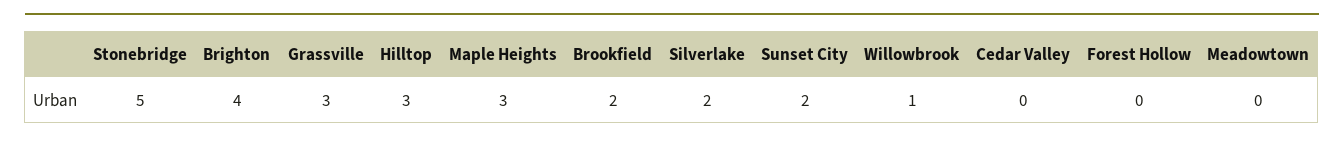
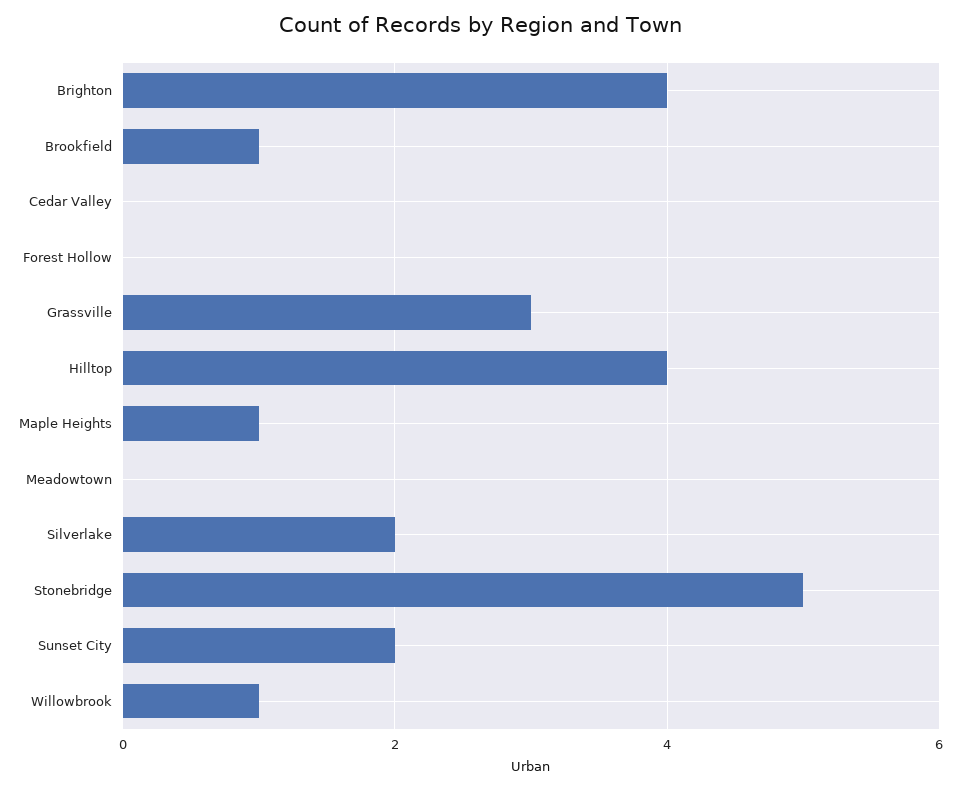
  {
    "Stonebridge": 5,
    "Brighton": 4,
    "Grassville": 3,
-   "Hilltop": 3,
+   "Hilltop": 4,
-   "Maple Heights": 3,
+   "Maple Heights": 1,
-   "Brookfield": 2,
+   "Brookfield": 1,
    "Silverlake": 2,
    "Sunset City": 2,
    "Willowbrook": 1,
    "Cedar Valley": 0,
    "Forest Hollow": 0,
    "Meadowtown": 0
  }

